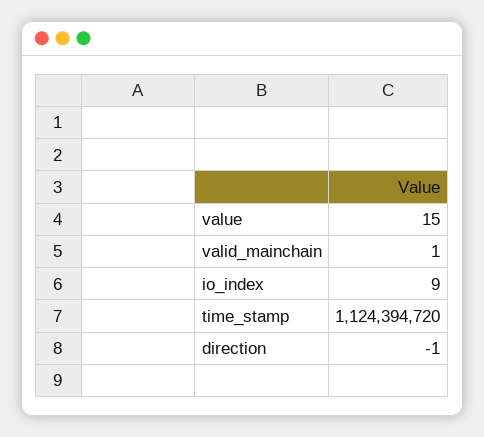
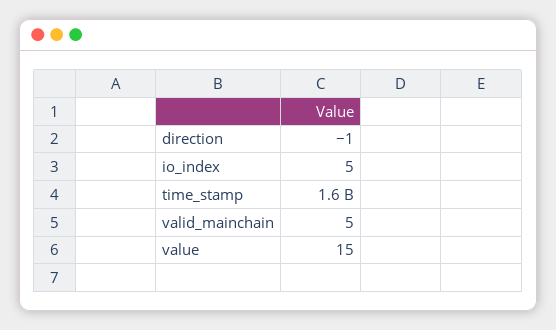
  {
    "value": 15,
-   "valid_mainchain": 1,
+   "valid_mainchain": 5,
-   "io_index": 9,
+   "io_index": 5,
-   "time_stamp": 1124394720,
+   "time_stamp": 1600000000,
    "direction": -1
  }

